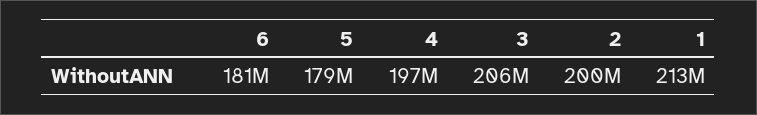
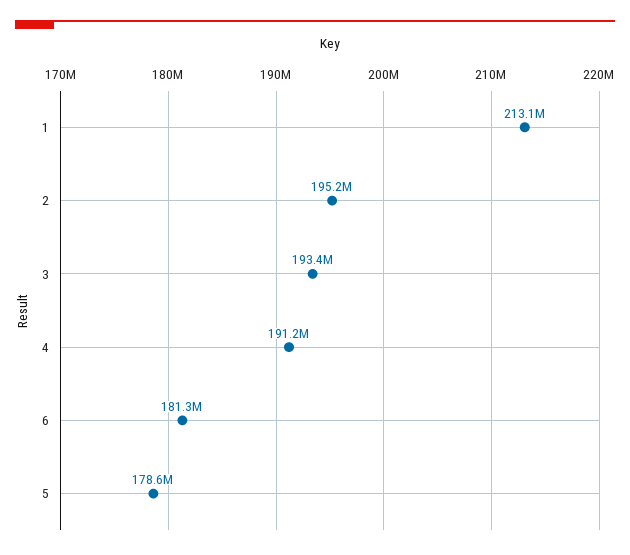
  {
    "6": 181300000,
    "5": 178600000,
-   "4": 197000000,
+   "4": 191200000,
-   "3": 206000000,
+   "3": 193400000,
-   "2": 200000000,
+   "2": 195200000,
    "1": 213100000
  }

